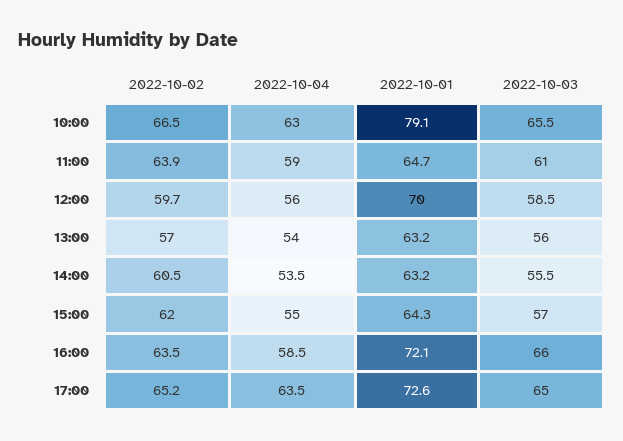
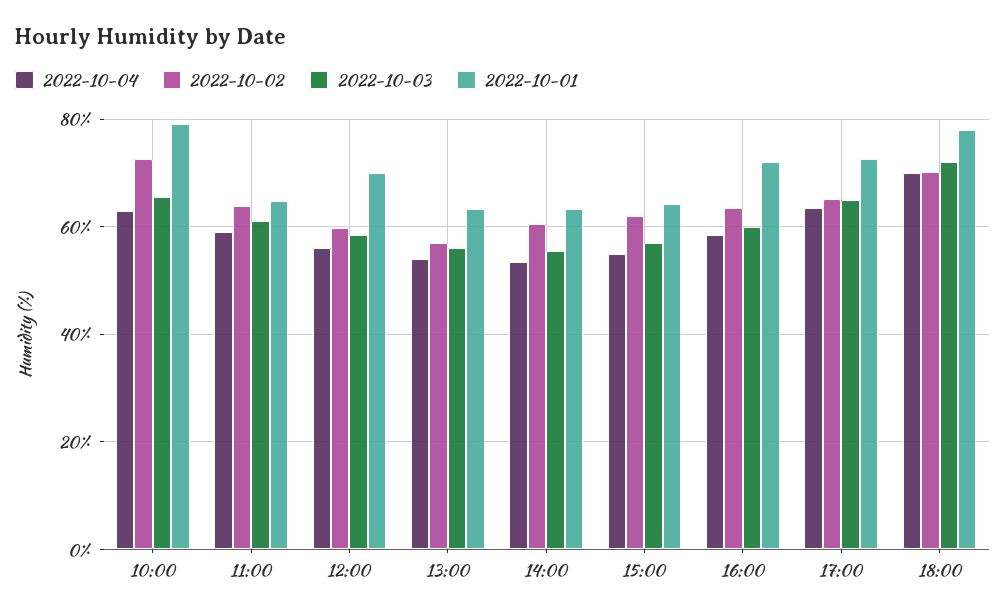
  {
    "2022-10-02": {
-     "10:00": 66.5,
+     "10:00": 72,
      "11:00": 63.9,
      "12:00": 59.7,
      "13:00": 57,
      "14:00": 60.5,
      "15:00": 62,
      "16:00": 63.5,
-     "17:00": 65.2
+     "17:00": 65.2,
+     "18:00": 70
    },
    "2022-10-04": {
      "10:00": 63,
      "11:00": 59,
      "12:00": 56,
      "13:00": 54,
      "14:00": 53.5,
      "15:00": 55,
      "16:00": 58.5,
-     "17:00": 63.5
+     "17:00": 63.5,
+     "18:00": 70
    },
    "2022-10-01": {
      "10:00": 79.1,
      "11:00": 64.7,
      "12:00": 70,
      "13:00": 63.2,
      "14:00": 63.2,
      "15:00": 64.3,
      "16:00": 72.1,
-     "17:00": 72.6
+     "17:00": 72.6,
+     "18:00": 78
    },
    "2022-10-03": {
      "10:00": 65.5,
      "11:00": 61,
      "12:00": 58.5,
      "13:00": 56,
      "14:00": 55.5,
      "15:00": 57,
-     "16:00": 66,
+     "16:00": 60,
-     "17:00": 65
+     "17:00": 65,
+     "18:00": 72
    }
  }

